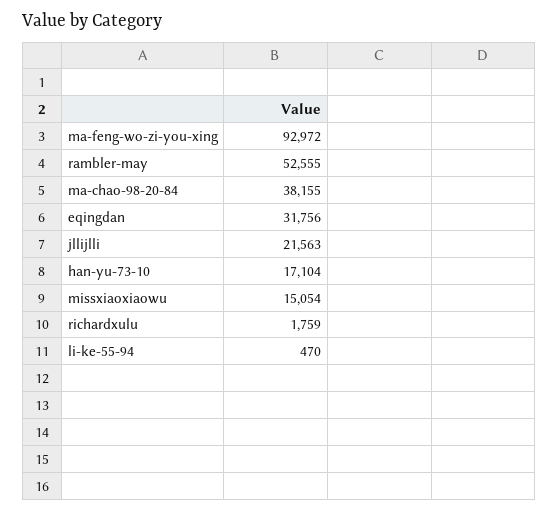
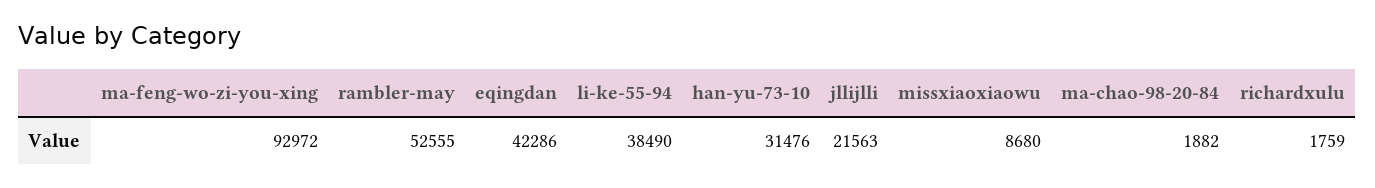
  {
    "ma-feng-wo-zi-you-xing": 92972,
    "rambler-may": 52555,
-   "ma-chao-98-20-84": 38155,
+   "ma-chao-98-20-84": 1882,
-   "eqingdan": 31756,
+   "eqingdan": 42286,
    "jllijlli": 21563,
-   "han-yu-73-10": 17104,
+   "han-yu-73-10": 31476,
-   "missxiaoxiaowu": 15054,
+   "missxiaoxiaowu": 8680,
    "richardxulu": 1759,
-   "li-ke-55-94": 470
+   "li-ke-55-94": 38490
  }

